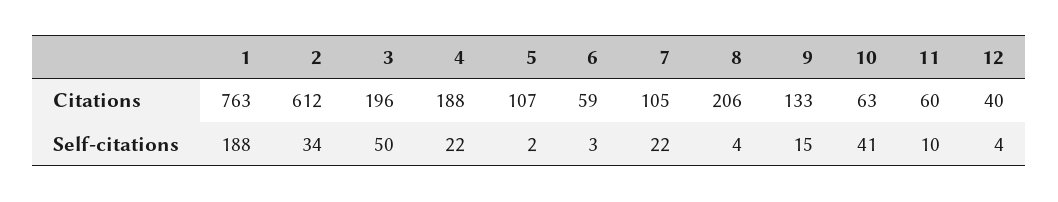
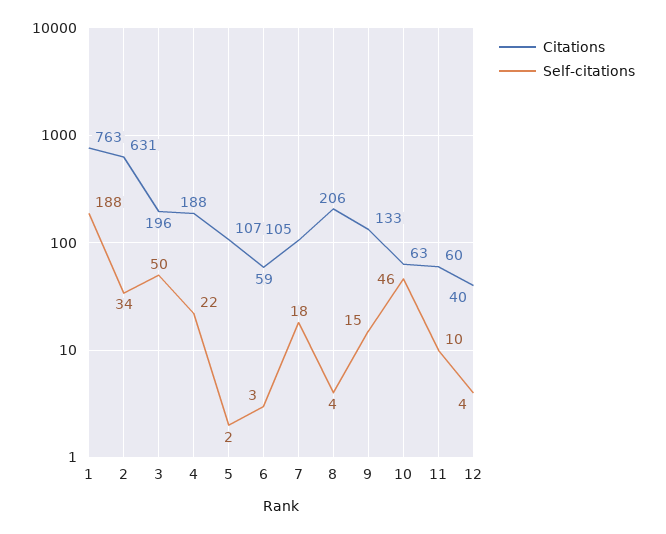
  {
    "Citations": {
      "1": 763,
-     "2": 612,
+     "2": 631,
      "3": 196,
      "4": 188,
      "5": 107,
      "6": 59,
      "7": 105,
      "8": 206,
      "9": 133,
      "10": 63,
      "11": 60,
      "12": 40
    },
    "Self-citations": {
      "1": 188,
      "2": 34,
      "3": 50,
      "4": 22,
      "5": 2,
      "6": 3,
-     "7": 22,
+     "7": 18,
      "8": 4,
      "9": 15,
-     "10": 41,
+     "10": 46,
      "11": 10,
      "12": 4
    }
  }

